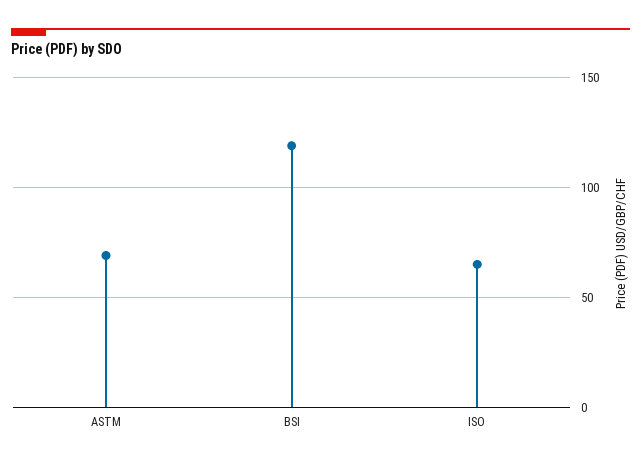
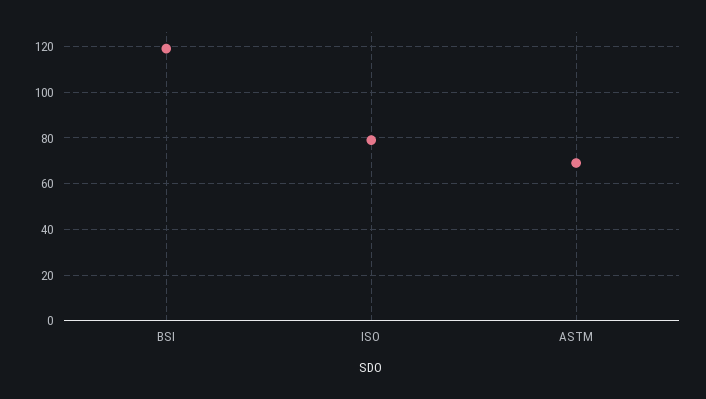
  {
    "ASTM": 70,
    "BSI": 120,
-   "ISO": 65
+   "ISO": 80
  }

